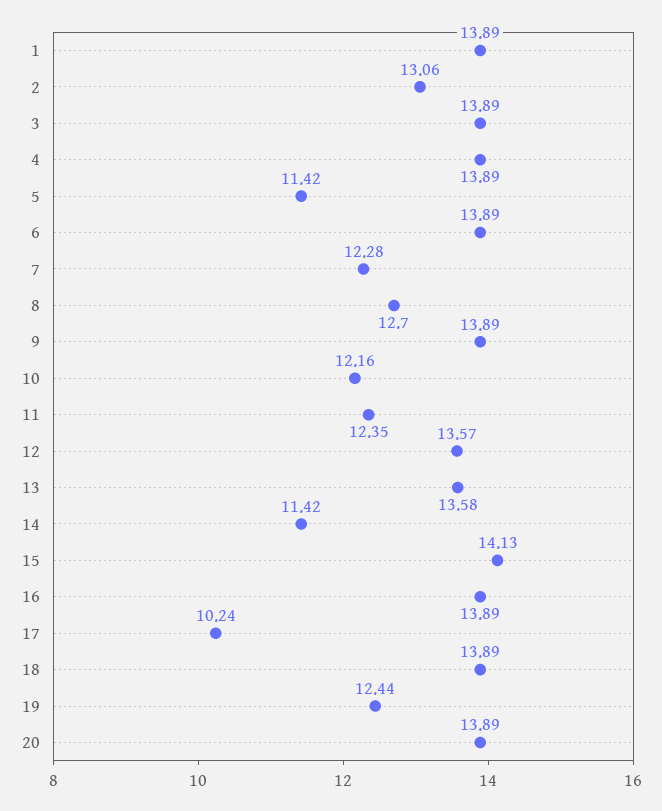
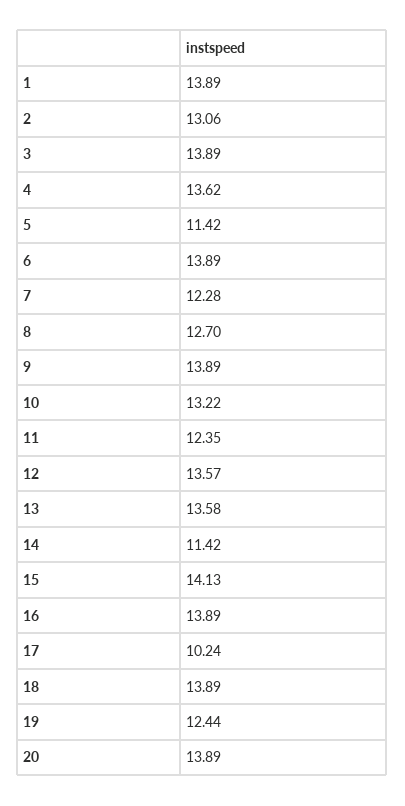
  {
    "1": 13.89,
    "2": 13.06,
    "3": 13.89,
-   "4": 13.89,
+   "4": 13.62,
    "5": 11.42,
    "6": 13.89,
    "7": 12.28,
    "8": 12.7,
    "9": 13.89,
-   "10": 12.16,
+   "10": 13.22,
    "11": 12.35,
    "12": 13.57,
    "13": 13.58,
    "14": 11.42,
    "15": 14.13,
    "16": 13.89,
    "17": 10.24,
    "18": 13.89,
    "19": 12.44,
    "20": 13.89
  }

